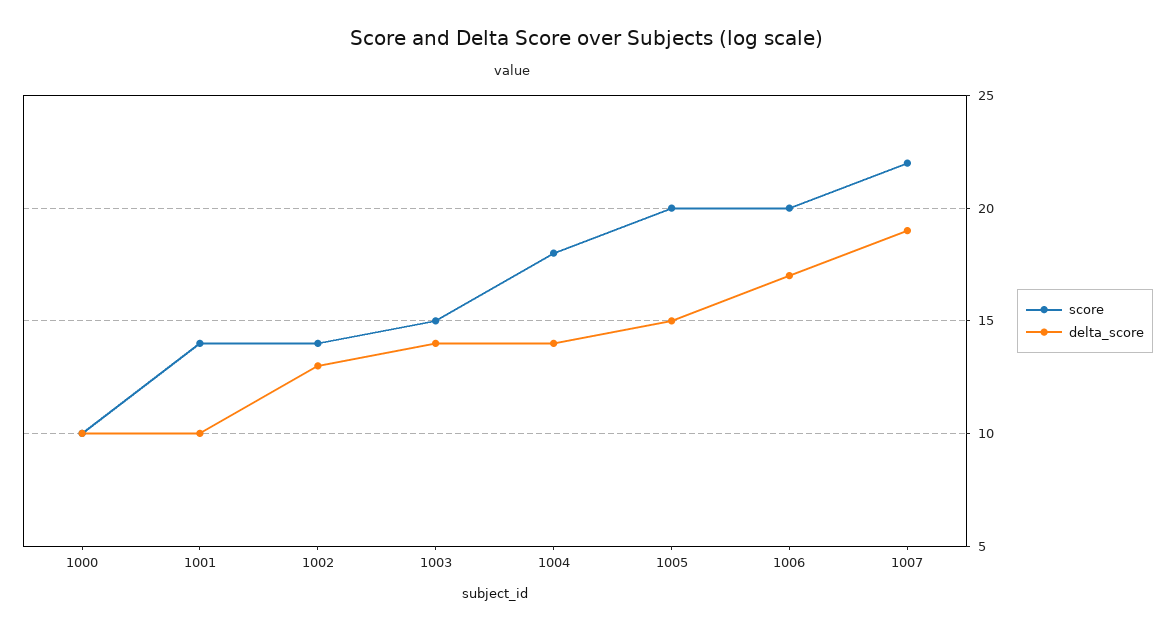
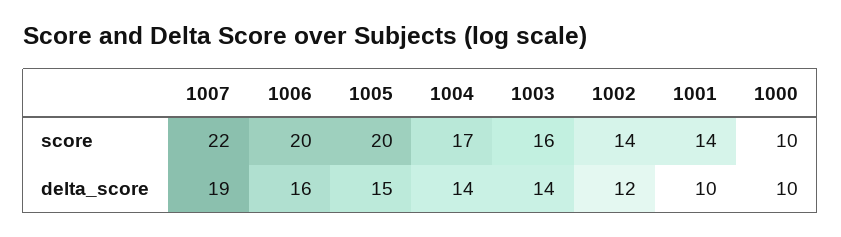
  {
    "score": {
      "1000": 10,
      "1001": 14,
      "1002": 14,
-     "1003": 15,
+     "1003": 16,
-     "1004": 18,
+     "1004": 17,
      "1005": 20,
      "1006": 20,
      "1007": 22
    },
    "delta_score": {
      "1000": 10,
      "1001": 10,
-     "1002": 13,
+     "1002": 12,
      "1003": 14,
      "1004": 14,
      "1005": 15,
-     "1006": 17,
+     "1006": 16,
      "1007": 19
    }
  }

